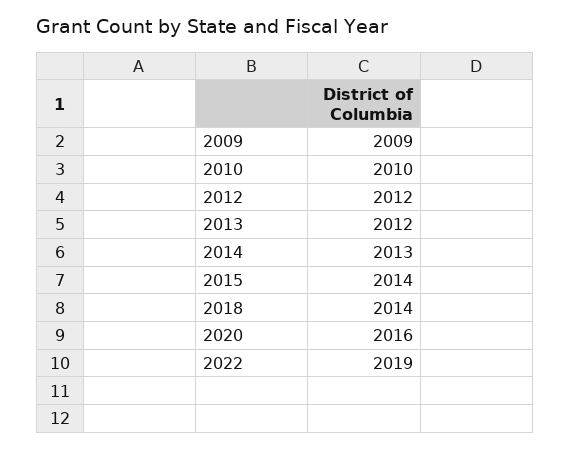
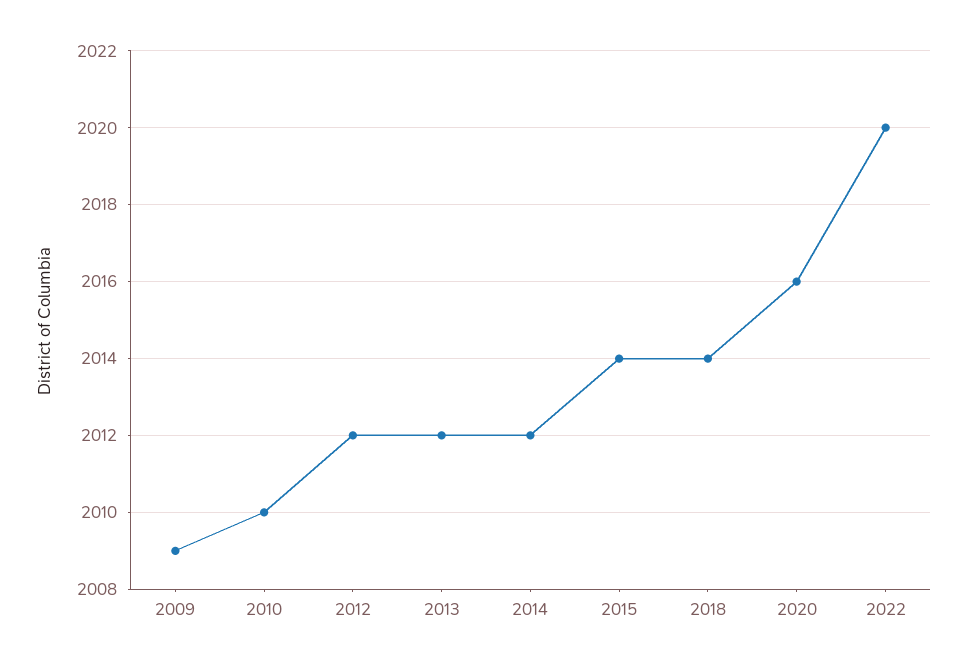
  {
    "2009": 2009,
    "2010": 2010,
    "2012": 2012,
    "2013": 2012,
-   "2014": 2013,
+   "2014": 2012,
    "2015": 2014,
    "2018": 2014,
    "2020": 2016,
-   "2022": 2019
+   "2022": 2020
  }

